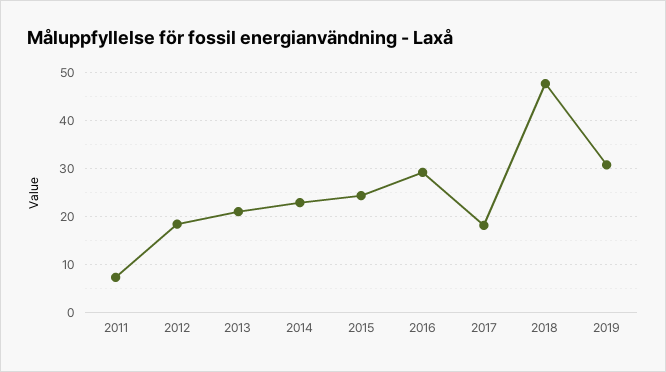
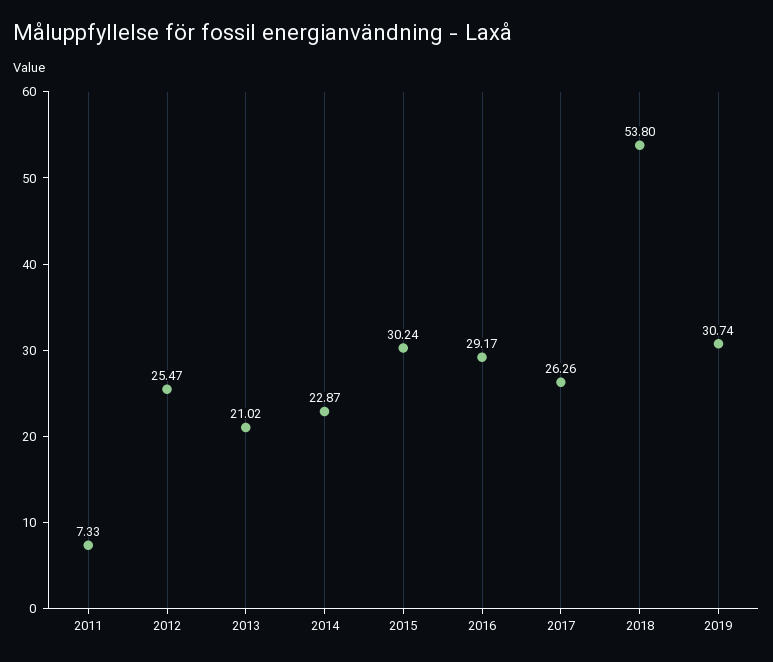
  {
    "2011": 7.33,
-   "2012": 18,
+   "2012": 25.47,
    "2013": 21.02,
    "2014": 22.87,
-   "2015": 24,
+   "2015": 30.24,
    "2016": 29.17,
-   "2017": 18,
+   "2017": 26.26,
-   "2018": 48,
+   "2018": 53.8,
    "2019": 30.74
  }

